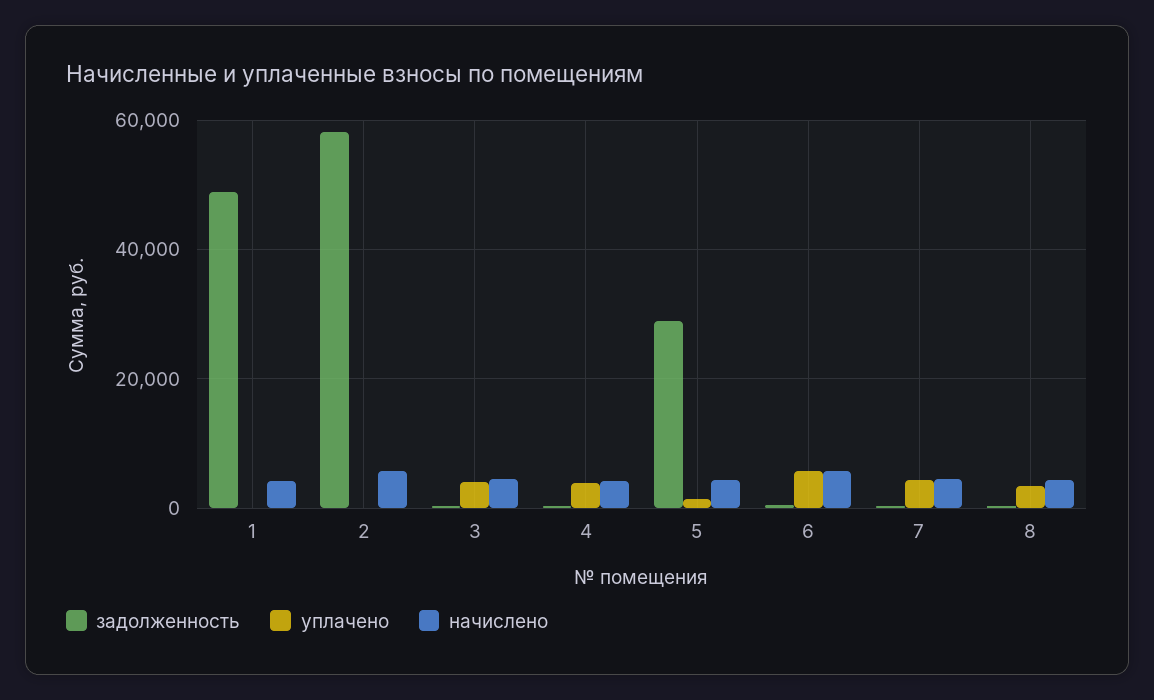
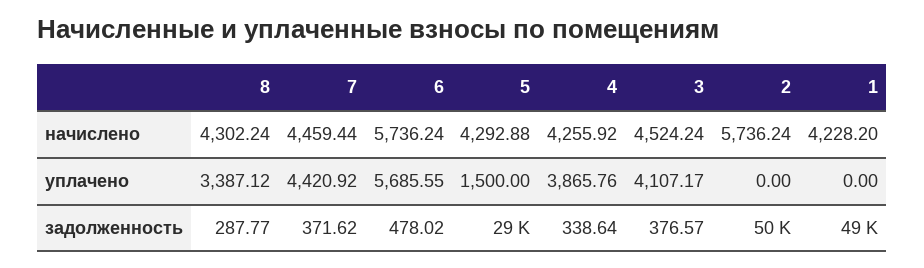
  {
    "задолженность": {
      "1": 49000,
-     "2": 58000,
+     "2": 50000,
      "3": 376.57,
      "4": 338.64,
      "5": 29000,
      "6": 478.02,
      "7": 371.62,
      "8": 287.77
    },
    "уплачено": {
      "1": 0,
      "2": 0,
      "3": 4107.17,
      "4": 3865.76,
      "5": 1500,
      "6": 5685.55,
      "7": 4420.92,
      "8": 3387.12
    },
    "начислено": {
      "1": 4228.2,
      "2": 5736.24,
      "3": 4524.24,
      "4": 4255.92,
      "5": 4292.88,
      "6": 5736.24,
      "7": 4459.44,
      "8": 4302.24
    }
  }

